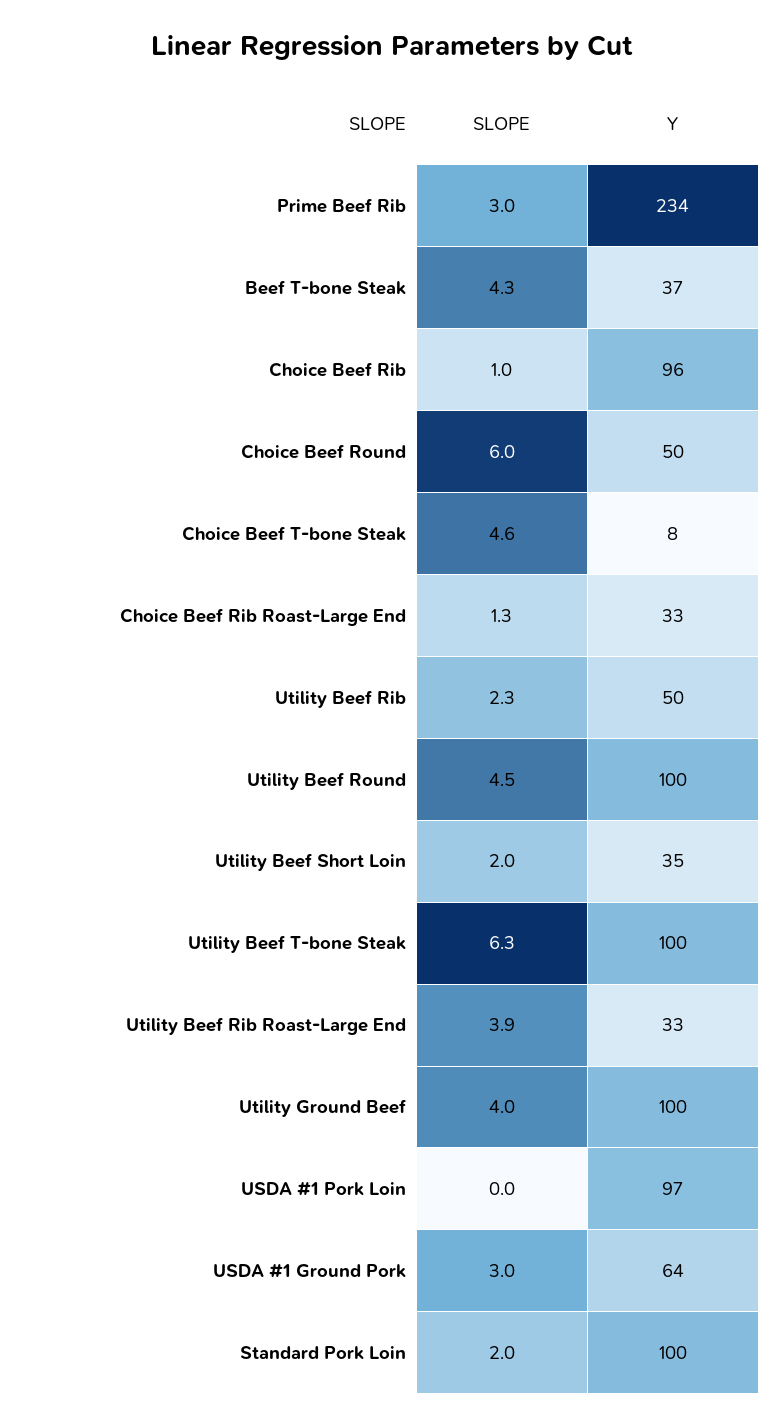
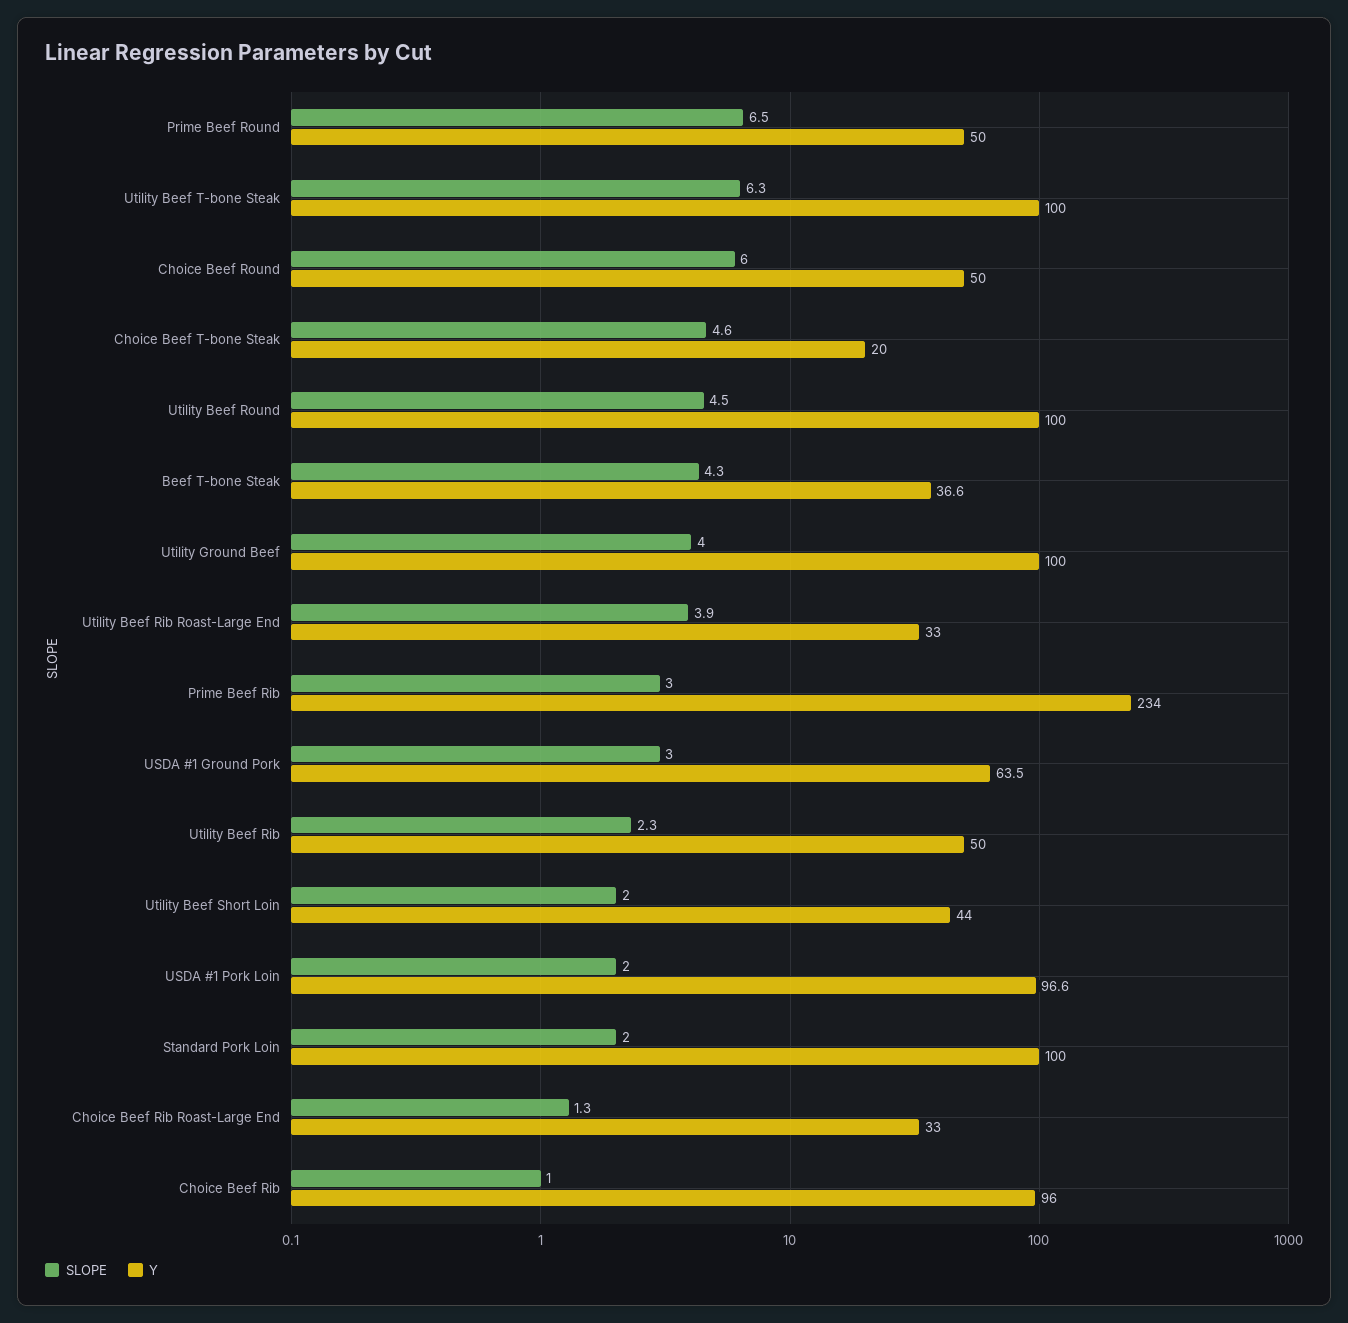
  {
    "SLOPE": {
      "Prime Beef Rib": 3,
      "Beef T-bone Steak": 4.3,
      "Choice Beef Rib": 1,
      "Choice Beef Round": 6,
      "Choice Beef T-bone Steak": 4.6,
      "Choice Beef Rib Roast-Large End": 1.3,
      "Utility Beef Rib": 2.3,
      "Utility Beef Round": 4.5,
      "Utility Beef Short Loin": 2,
      "Utility Beef T-bone Steak": 6.3,
      "Utility Beef Rib Roast-Large End": 3.9,
      "Utility Ground Beef": 4,
-     "USDA #1 Pork Loin": 0,
+     "USDA #1 Pork Loin": 2,
      "USDA #1 Ground Pork": 3,
-     "Standard Pork Loin": 2
+     "Standard Pork Loin": 2,
+     "Prime Beef Round": 6.5
    },
    "Y": {
      "Prime Beef Rib": 234,
      "Beef T-bone Steak": 36.6,
      "Choice Beef Rib": 96,
      "Choice Beef Round": 50,
-     "Choice Beef T-bone Steak": 8,
+     "Choice Beef T-bone Steak": 20,
      "Choice Beef Rib Roast-Large End": 33,
      "Utility Beef Rib": 50,
      "Utility Beef Round": 100,
-     "Utility Beef Short Loin": 35,
+     "Utility Beef Short Loin": 44,
      "Utility Beef T-bone Steak": 100,
      "Utility Beef Rib Roast-Large End": 33,
      "Utility Ground Beef": 100,
      "USDA #1 Pork Loin": 96.6,
      "USDA #1 Ground Pork": 63.5,
-     "Standard Pork Loin": 100
+     "Standard Pork Loin": 100,
+     "Prime Beef Round": 50
    }
  }

